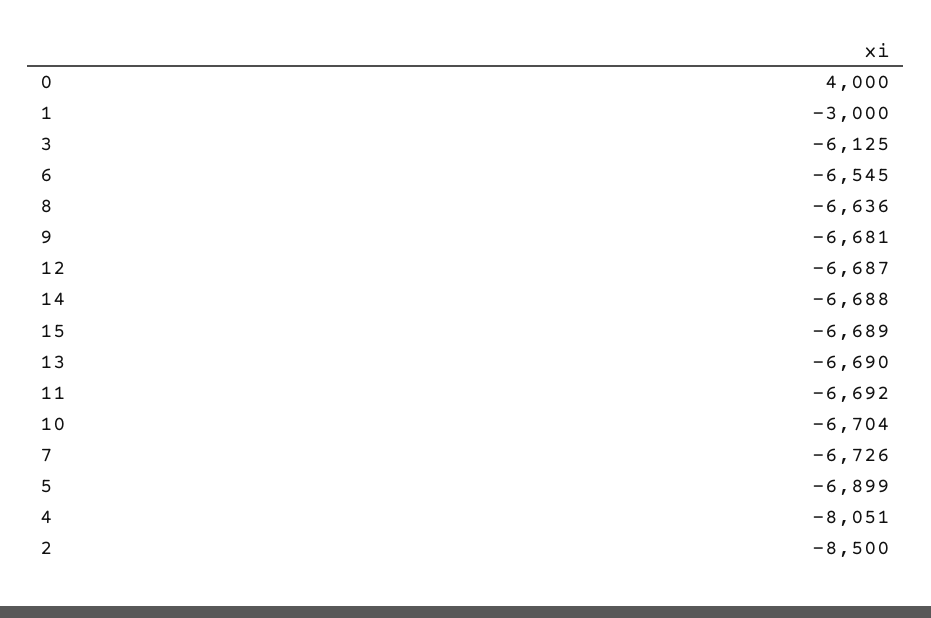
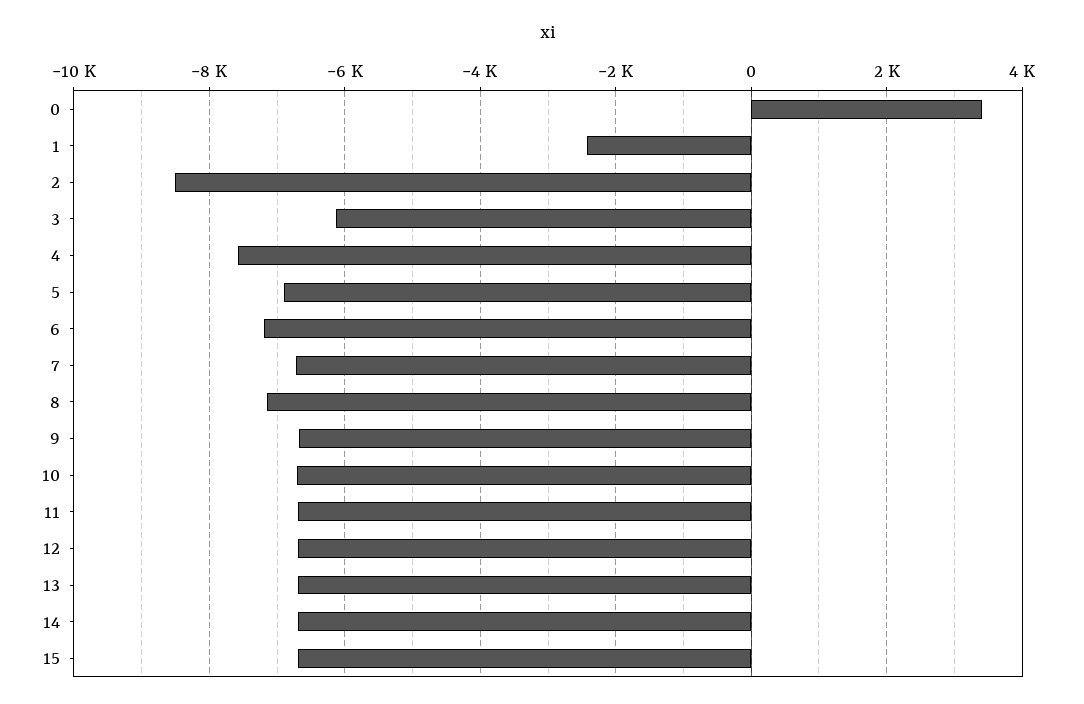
  {
-   "0": 4000,
+   "0": 3400,
-   "1": -3000,
+   "1": -2400,
    "3": -6125,
-   "6": -6545,
+   "6": -7200,
-   "8": -6636,
+   "8": -7200,
    "9": -6681,
    "12": -6687,
    "14": -6688,
    "15": -6689,
    "13": -6690,
    "11": -6692,
    "10": -6704,
    "7": -6726,
    "5": -6899,
-   "4": -8051,
+   "4": -7600,
    "2": -8500
  }

